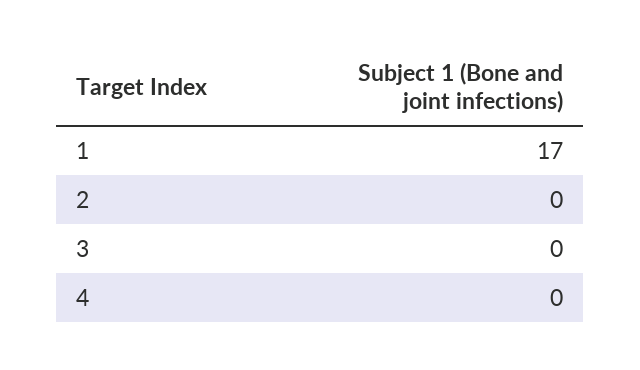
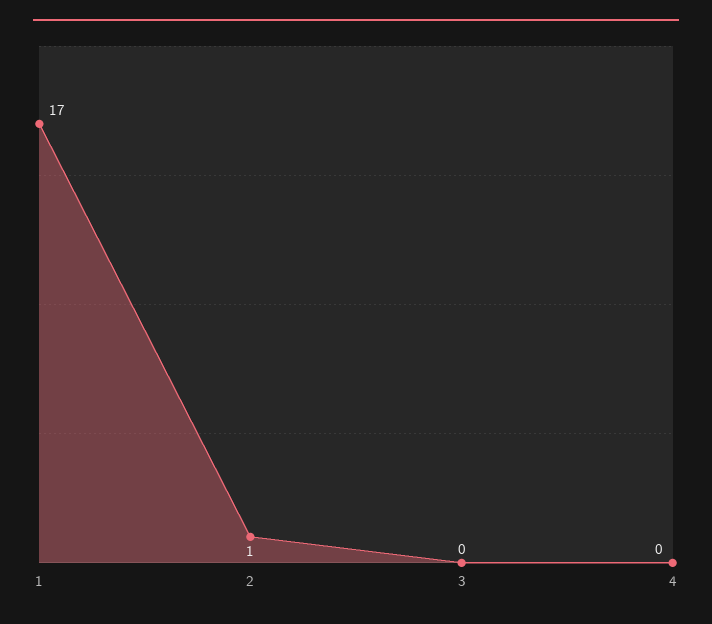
  {
    "1": 17,
-   "2": 0,
+   "2": 1,
    "3": 0,
    "4": 0
  }

